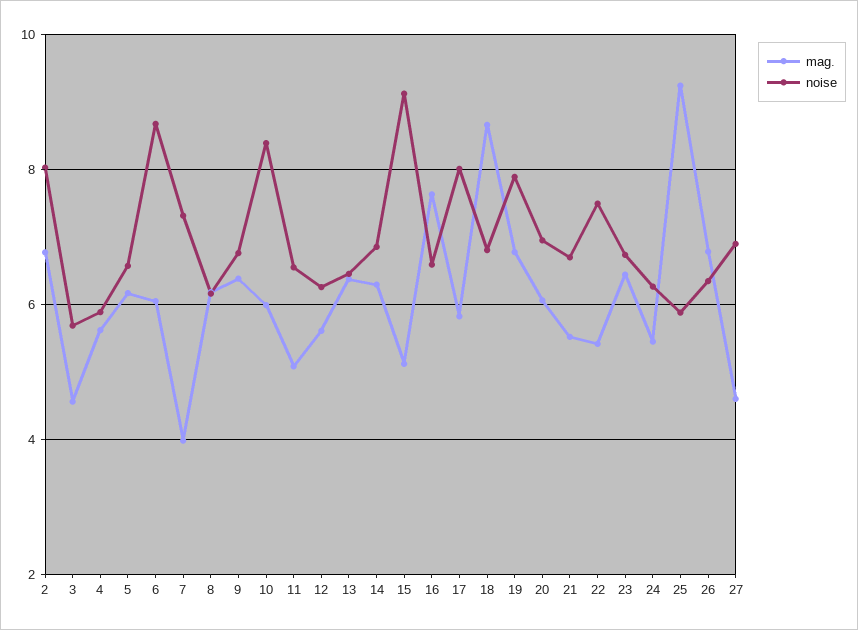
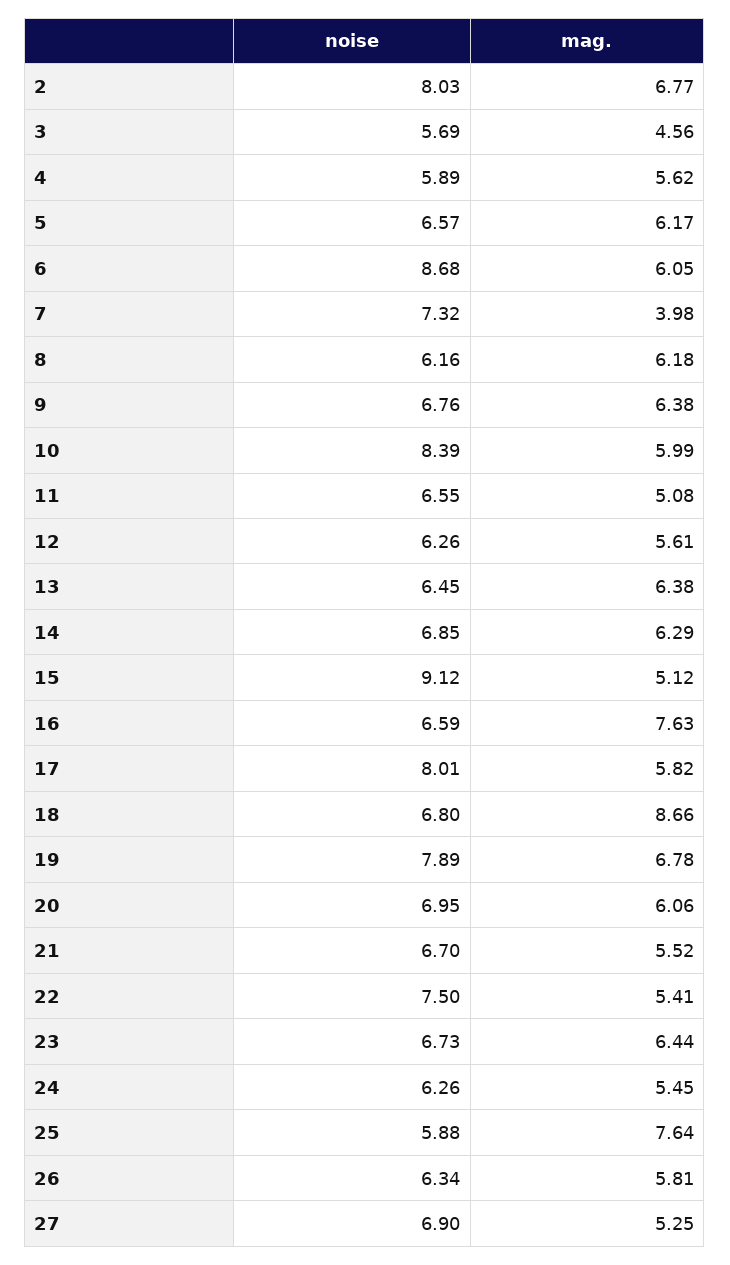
  {
    "mag.": {
      "2": 6.77,
      "3": 4.56,
      "4": 5.62,
      "5": 6.17,
      "6": 6.05,
      "7": 3.98,
      "8": 6.18,
      "9": 6.38,
      "10": 5.99,
      "11": 5.08,
      "12": 5.61,
      "13": 6.38,
      "14": 6.29,
      "15": 5.12,
      "16": 7.63,
      "17": 5.82,
      "18": 8.66,
      "19": 6.78,
      "20": 6.06,
      "21": 5.52,
      "22": 5.41,
      "23": 6.44,
      "24": 5.45,
-     "25": 9.2,
+     "25": 7.64,
-     "26": 6.8,
+     "26": 5.81,
-     "27": 4.6
+     "27": 5.25
    },
    "noise": {
      "2": 8.03,
      "3": 5.69,
      "4": 5.89,
      "5": 6.57,
      "6": 8.68,
      "7": 7.32,
      "8": 6.16,
      "9": 6.76,
      "10": 8.39,
      "11": 6.55,
      "12": 6.26,
      "13": 6.45,
      "14": 6.85,
      "15": 9.12,
      "16": 6.59,
      "17": 8.01,
      "18": 6.8,
      "19": 7.89,
      "20": 6.95,
      "21": 6.7,
      "22": 7.5,
      "23": 6.73,
      "24": 6.26,
      "25": 5.88,
      "26": 6.34,
      "27": 6.9
    }
  }

